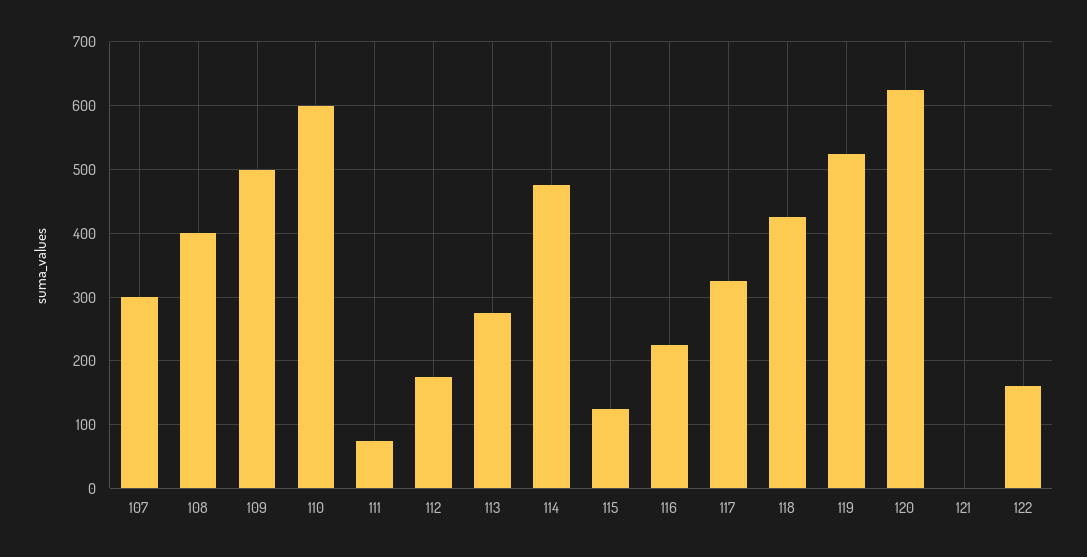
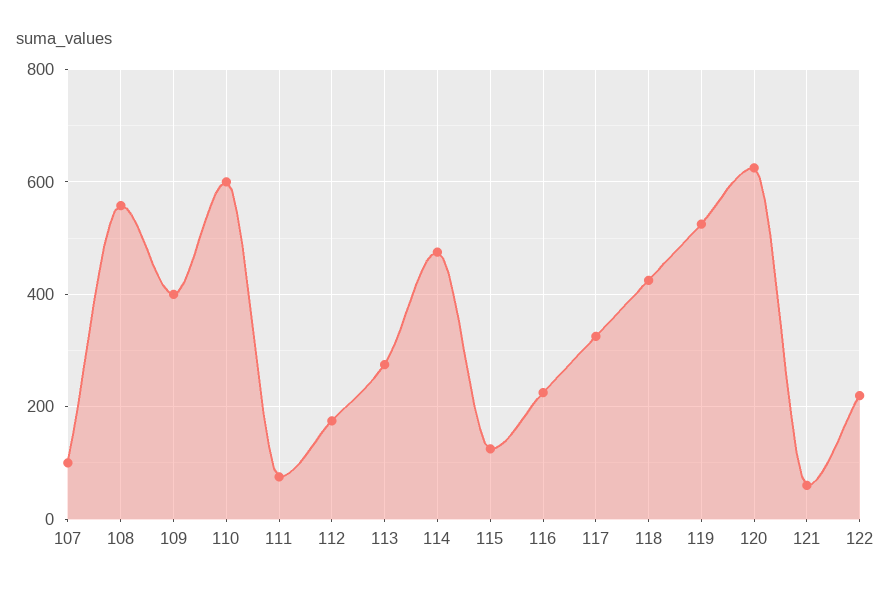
  {
-   "107": 300,
+   "107": 100,
-   "108": 400,
+   "108": 560,
-   "109": 500,
+   "109": 400,
    "110": 600,
    "111": 80,
    "112": 180,
    "113": 280,
    "114": 480,
    "115": 130,
    "116": 230,
    "117": 330,
    "118": 430,
    "119": 530,
    "120": 630,
-   "121": 0,
+   "121": 60,
-   "122": 160
+   "122": 220
  }

